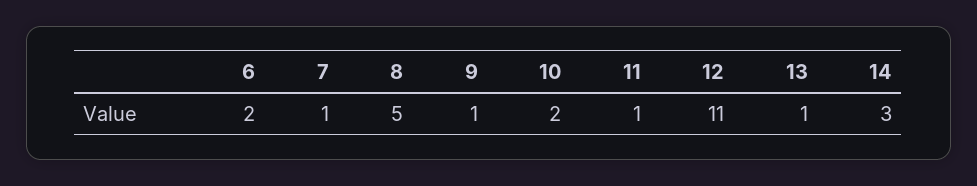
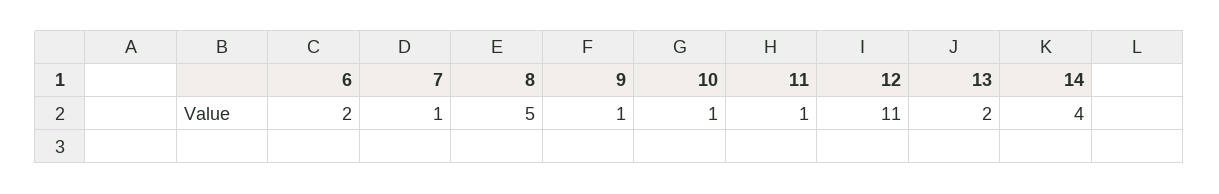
  {
    "6": 2,
    "7": 1,
    "8": 5,
    "9": 1,
-   "10": 2,
+   "10": 1,
    "11": 1,
    "12": 11,
-   "13": 1,
+   "13": 2,
-   "14": 3
+   "14": 4
  }

